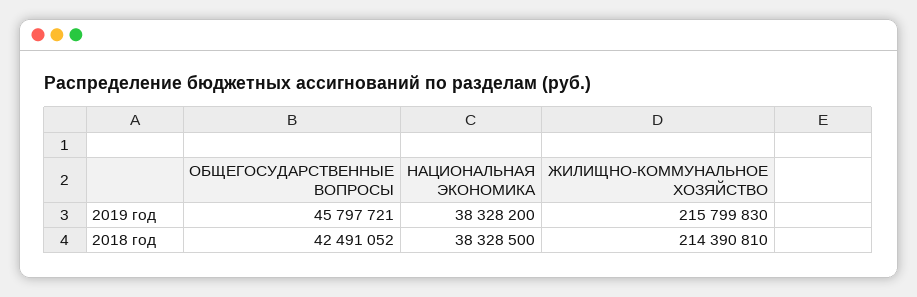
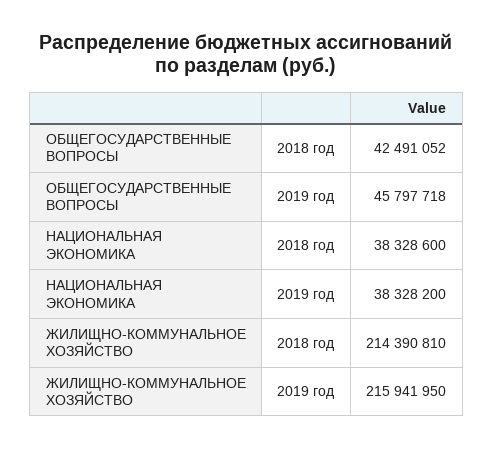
  {
    "ОБЩЕГОСУДАРСТВЕННЫЕ ВОПРОСЫ": {
-     "2019 год": 45797721,
+     "2019 год": 45797718,
      "2018 год": 42491052
    },
    "НАЦИОНАЛЬНАЯ ЭКОНОМИКА": {
      "2019 год": 38328200,
-     "2018 год": 38328500
+     "2018 год": 38328600
    },
    "ЖИЛИЩНО-КОММУНАЛЬНОЕ ХОЗЯЙСТВО": {
-     "2019 год": 215799830,
+     "2019 год": 215941950,
      "2018 год": 214390810
    }
  }

